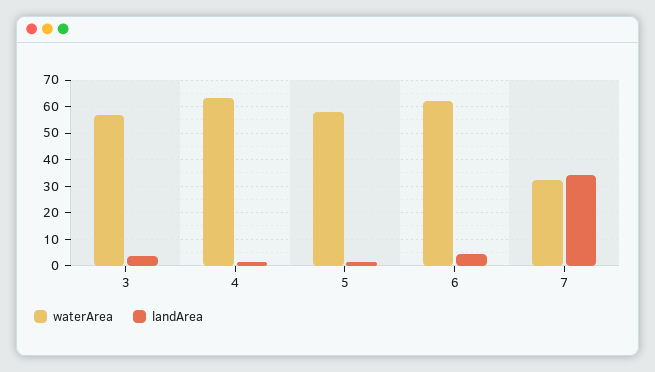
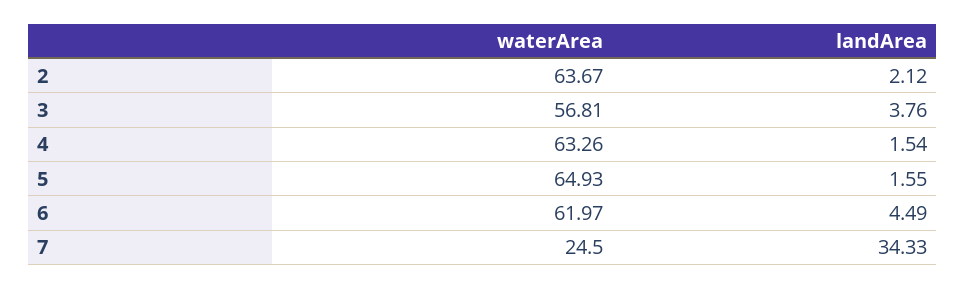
  {
    "waterArea": {
      "3": 56.81,
      "4": 63.26,
-     "5": 57.5,
+     "5": 64.93,
      "6": 61.97,
-     "7": 32.5
+     "7": 24.5,
+     "2": 63.67
    },
    "landArea": {
      "3": 3.76,
      "4": 1.54,
      "5": 1.55,
      "6": 4.49,
-     "7": 34.33
+     "7": 34.33,
+     "2": 2.12
    }
  }

